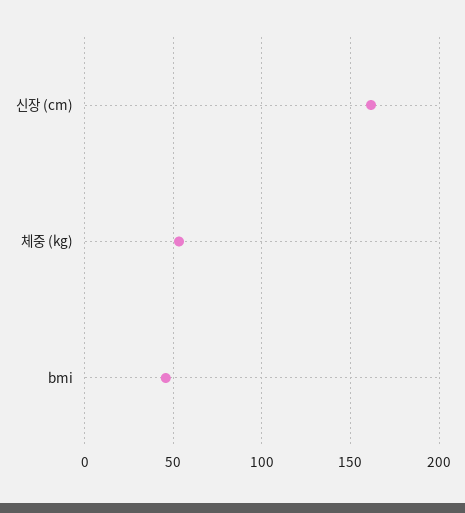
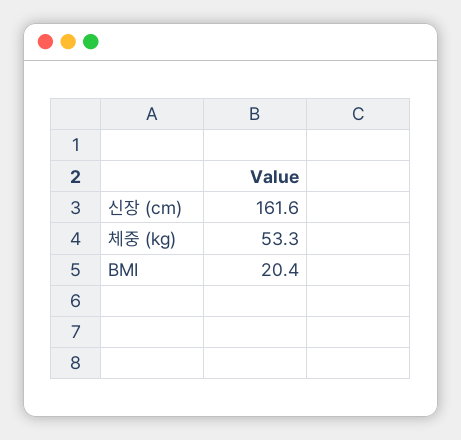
  {
    "신장 (cm)": 161.6,
    "체중 (kg)": 53.3,
-   "bmi": 45
+   "bmi": 20.4
  }

